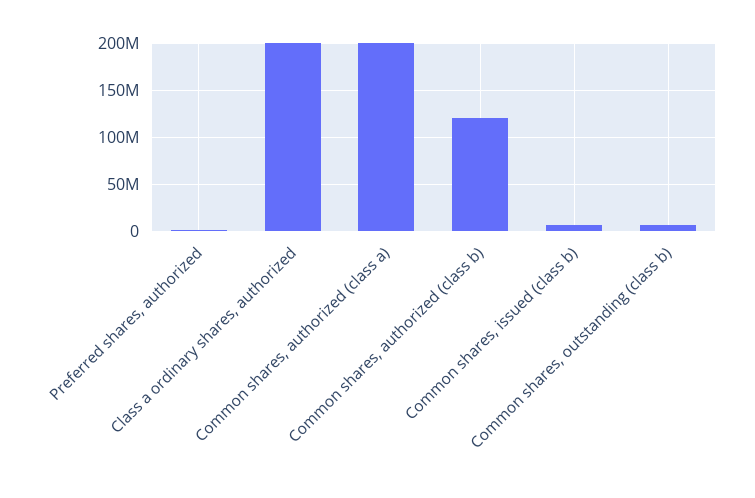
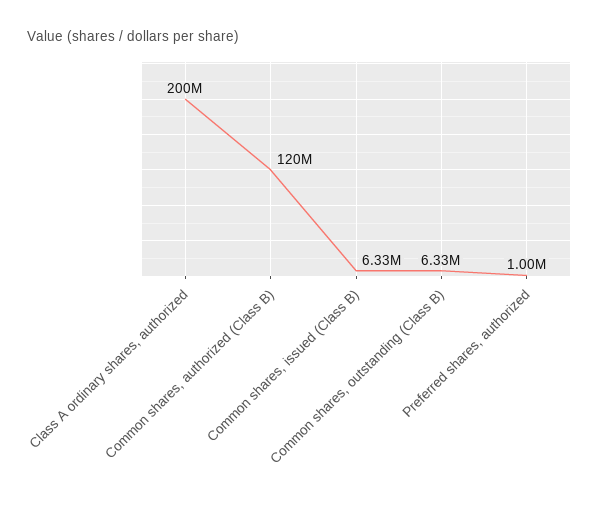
  {
    "Preferred shares, authorized": 1000000,
    "Class a ordinary shares, authorized": 200000000,
-   "Common shares, authorized (class a)": 200000000,
    "Common shares, authorized (class b)": 120000000,
    "Common shares, issued (class b)": 6330000,
    "Common shares, outstanding (class b)": 6330000
  }

